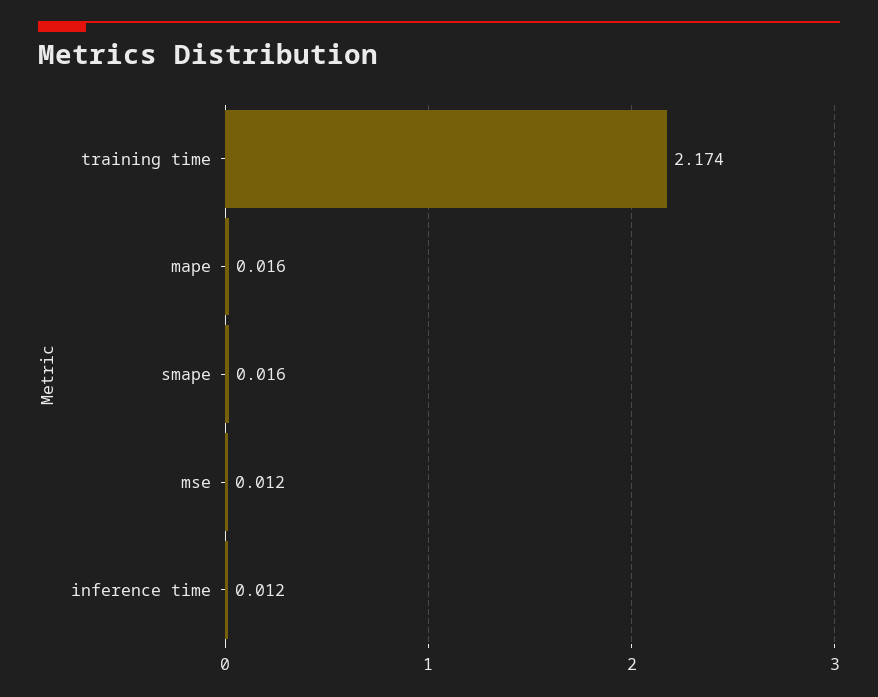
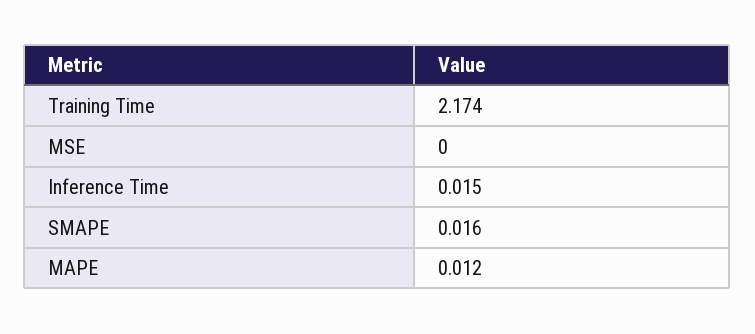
  {
    "training time": 2.174,
-   "mape": 0.016,
+   "mape": 0.012,
    "smape": 0.016,
-   "mse": 0.012,
+   "mse": 0,
-   "inference time": 0.012
+   "inference time": 0.015
  }

